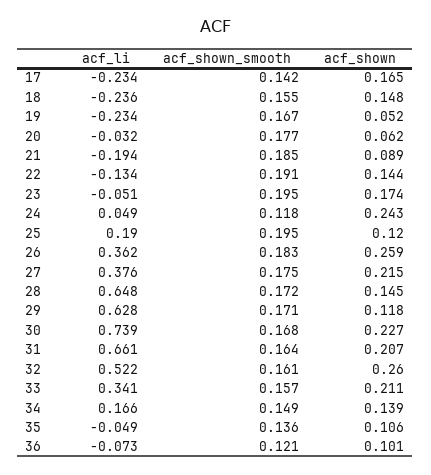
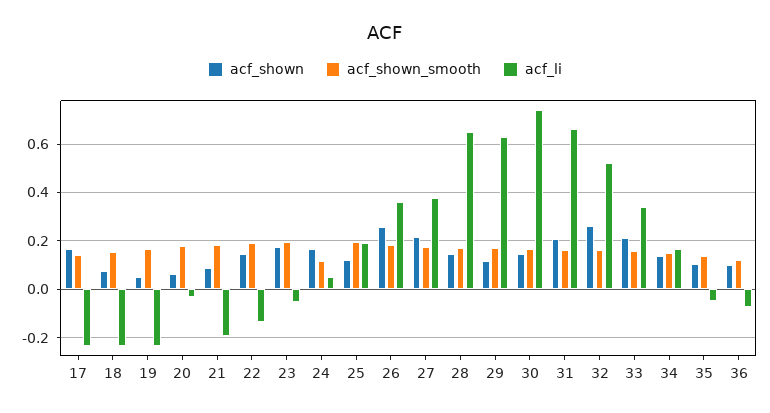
  {
    "acf_li": {
      "17": -0.234,
      "18": -0.236,
      "19": -0.234,
      "20": -0.032,
      "21": -0.194,
      "22": -0.134,
      "23": -0.051,
      "24": 0.049,
      "25": 0.19,
      "26": 0.362,
      "27": 0.376,
      "28": 0.648,
      "29": 0.628,
      "30": 0.739,
      "31": 0.661,
      "32": 0.522,
      "33": 0.341,
      "34": 0.166,
      "35": -0.049,
      "36": -0.073
    },
    "acf_shown_smooth": {
      "17": 0.142,
      "18": 0.155,
      "19": 0.167,
      "20": 0.177,
      "21": 0.185,
      "22": 0.191,
      "23": 0.195,
      "24": 0.118,
      "25": 0.195,
      "26": 0.183,
      "27": 0.175,
      "28": 0.172,
      "29": 0.171,
      "30": 0.168,
      "31": 0.164,
      "32": 0.161,
      "33": 0.157,
      "34": 0.149,
      "35": 0.136,
      "36": 0.121
    },
    "acf_shown": {
      "17": 0.165,
-     "18": 0.148,
+     "18": 0.075,
      "19": 0.052,
      "20": 0.062,
      "21": 0.089,
      "22": 0.144,
      "23": 0.174,
-     "24": 0.243,
+     "24": 0.175,
      "25": 0.12,
      "26": 0.259,
      "27": 0.215,
      "28": 0.145,
      "29": 0.118,
-     "30": 0.227,
+     "30": 0.15,
      "31": 0.207,
      "32": 0.26,
      "33": 0.211,
      "34": 0.139,
      "35": 0.106,
      "36": 0.101
    }
  }

